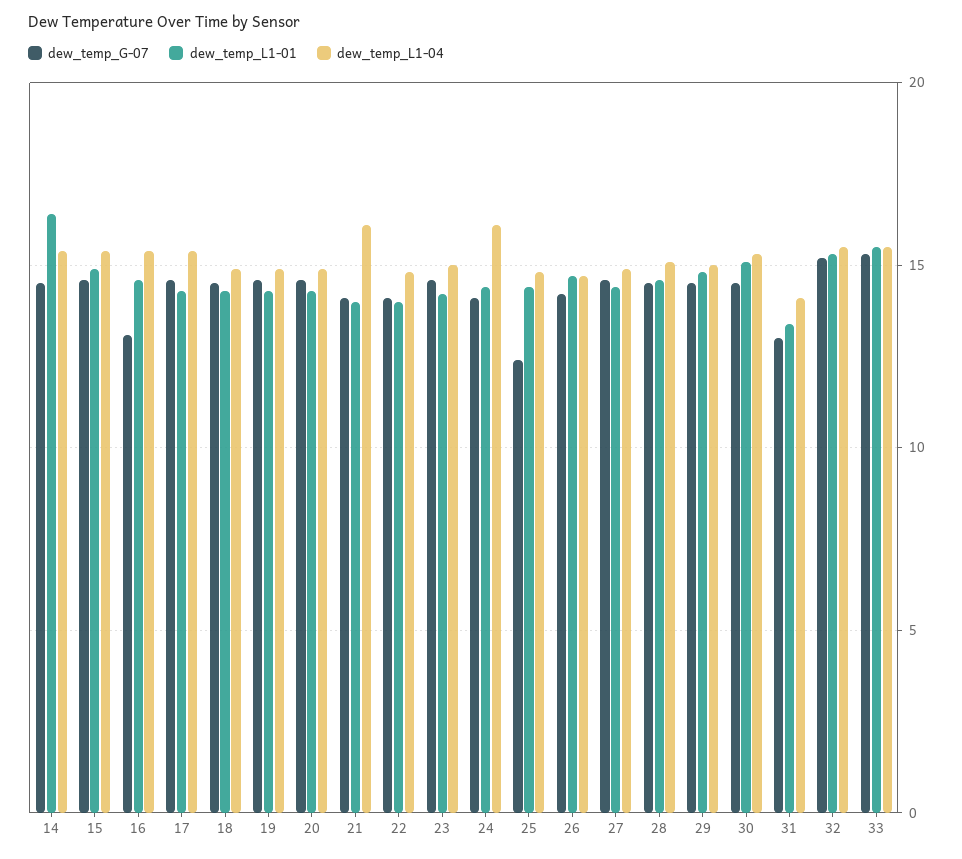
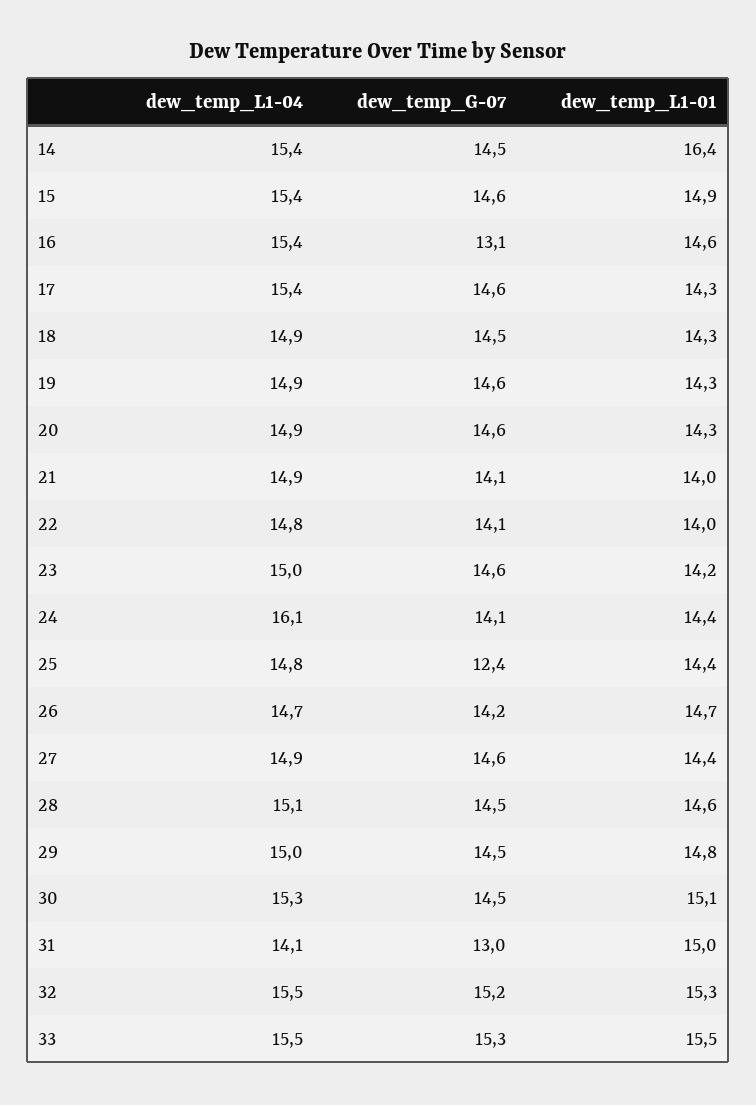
  {
    "dew_temp_G-07": {
      "14": 14.5,
      "15": 14.6,
      "16": 13.1,
      "17": 14.6,
      "18": 14.5,
      "19": 14.6,
      "20": 14.6,
      "21": 14.1,
      "22": 14.1,
      "23": 14.6,
      "24": 14.1,
      "25": 12.4,
      "26": 14.2,
      "27": 14.6,
      "28": 14.5,
      "29": 14.5,
      "30": 14.5,
      "31": 13,
      "32": 15.2,
      "33": 15.3
    },
    "dew_temp_L1-01": {
      "14": 16.4,
      "15": 14.9,
      "16": 14.6,
      "17": 14.3,
      "18": 14.3,
      "19": 14.3,
      "20": 14.3,
      "21": 14,
      "22": 14,
      "23": 14.2,
      "24": 14.4,
      "25": 14.4,
      "26": 14.7,
      "27": 14.4,
      "28": 14.6,
      "29": 14.8,
      "30": 15.1,
-     "31": 13.5,
+     "31": 15,
      "32": 15.3,
      "33": 15.5
    },
    "dew_temp_L1-04": {
      "14": 15.4,
      "15": 15.4,
      "16": 15.4,
      "17": 15.4,
      "18": 14.9,
      "19": 14.9,
      "20": 14.9,
-     "21": 16,
+     "21": 14.9,
      "22": 14.8,
      "23": 15,
      "24": 16.1,
      "25": 14.8,
      "26": 14.7,
      "27": 14.9,
      "28": 15.1,
      "29": 15,
      "30": 15.3,
      "31": 14.1,
      "32": 15.5,
      "33": 15.5
    }
  }

